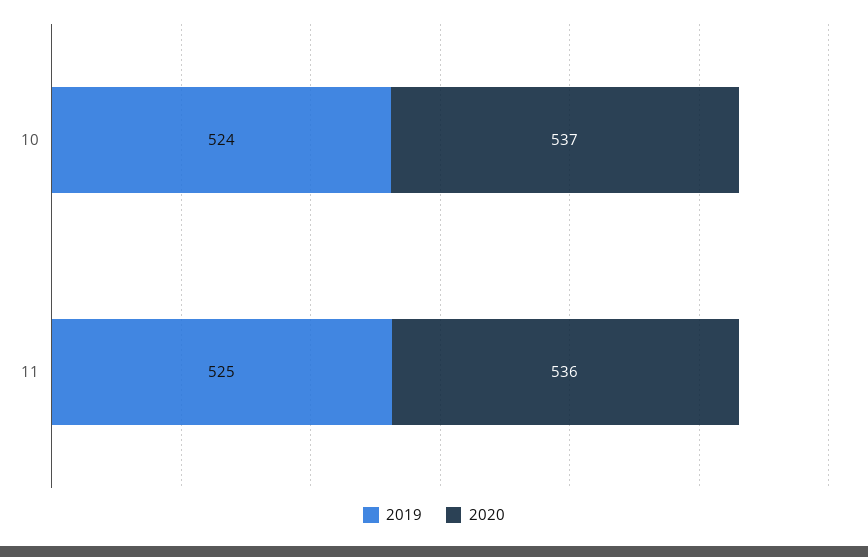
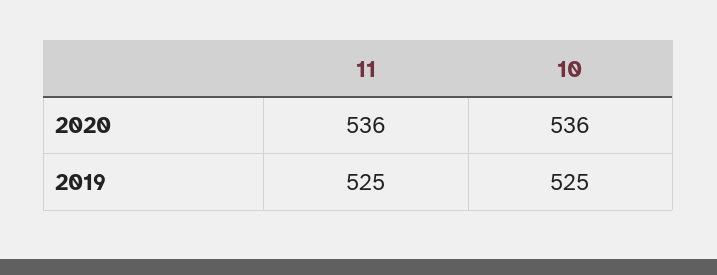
  {
    "2019": {
-     "10": 524,
+     "10": 525,
      "11": 525
    },
    "2020": {
-     "10": 537,
+     "10": 536,
      "11": 536
    }
  }

